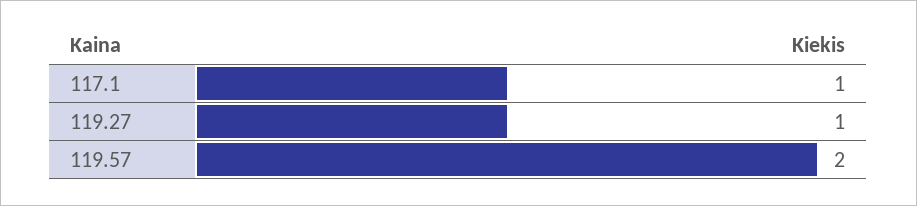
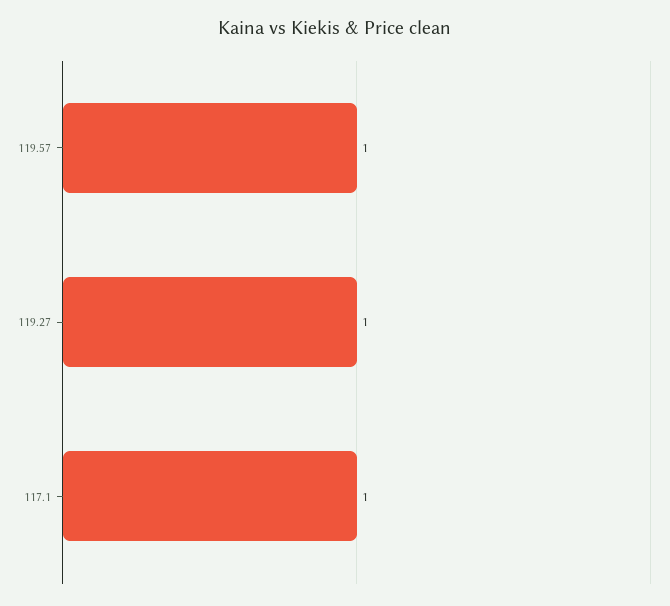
  {
    "117.1": 1,
    "119.27": 1,
-   "119.57": 2
+   "119.57": 1
  }

